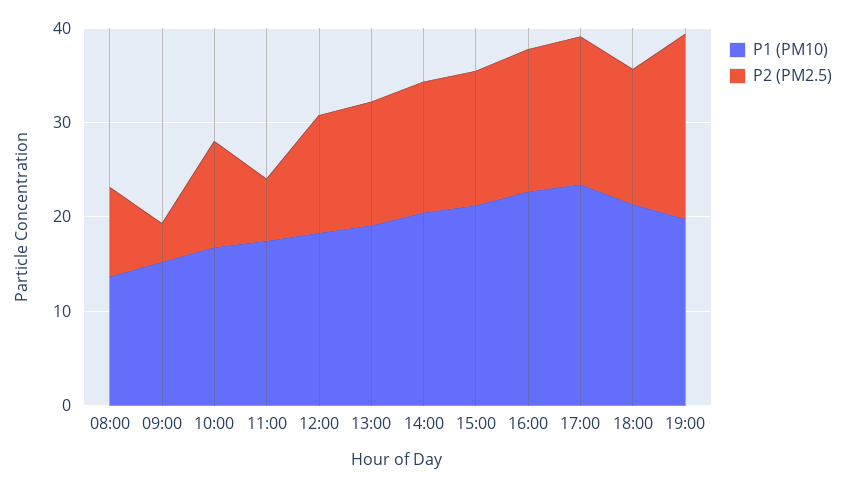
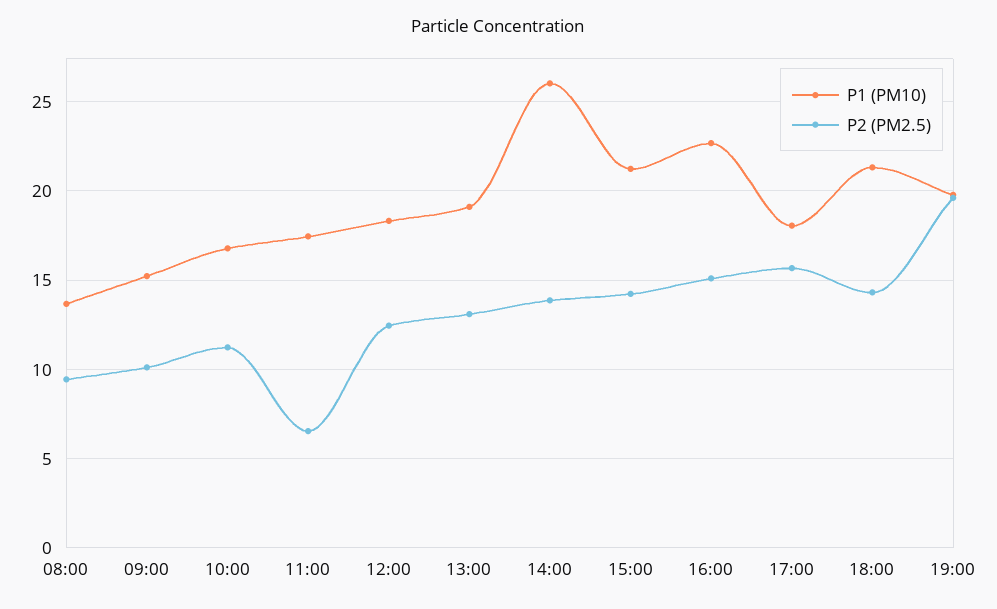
  {
    "P1 (PM10)": {
      "08:00": 13.5,
      "09:00": 15,
      "10:00": 17,
      "11:00": 17.5,
      "12:00": 18.5,
      "13:00": 19,
-     "14:00": 20,
+     "14:00": 26,
      "15:00": 21,
      "16:00": 22.5,
-     "17:00": 24,
+     "17:00": 18,
      "18:00": 21.5,
      "19:00": 20
    },
    "P2 (PM2.5)": {
      "08:00": 9.5,
-     "09:00": 4,
+     "09:00": 10,
      "10:00": 11,
      "11:00": 6.5,
      "12:00": 12.5,
      "13:00": 13,
      "14:00": 14,
      "15:00": 14,
      "16:00": 15,
      "17:00": 15.5,
      "18:00": 14.5,
      "19:00": 19.5
    }
  }

